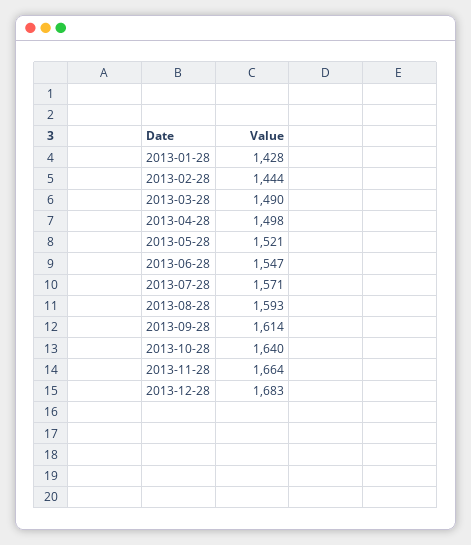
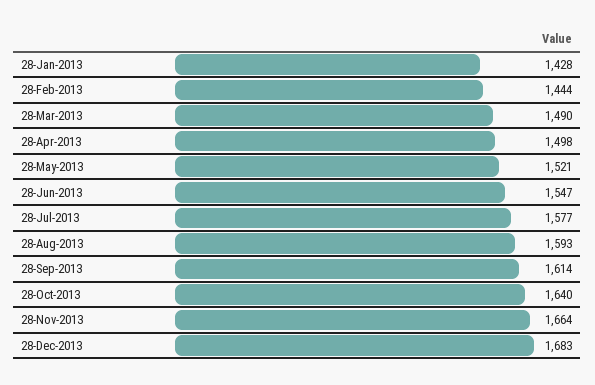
  {
    "2013-01-28": 1428,
    "2013-02-28": 1444,
    "2013-03-28": 1490,
    "2013-04-28": 1498,
    "2013-05-28": 1521,
    "2013-06-28": 1547,
-   "2013-07-28": 1571,
+   "2013-07-28": 1577,
    "2013-08-28": 1593,
    "2013-09-28": 1614,
    "2013-10-28": 1640,
    "2013-11-28": 1664,
    "2013-12-28": 1683
  }

